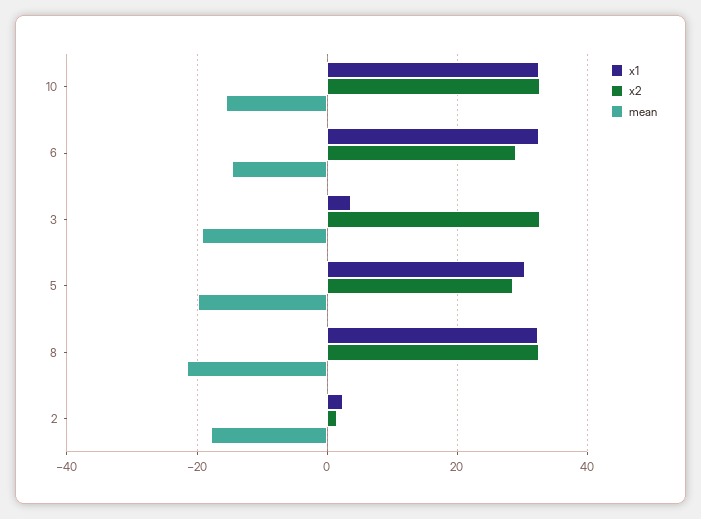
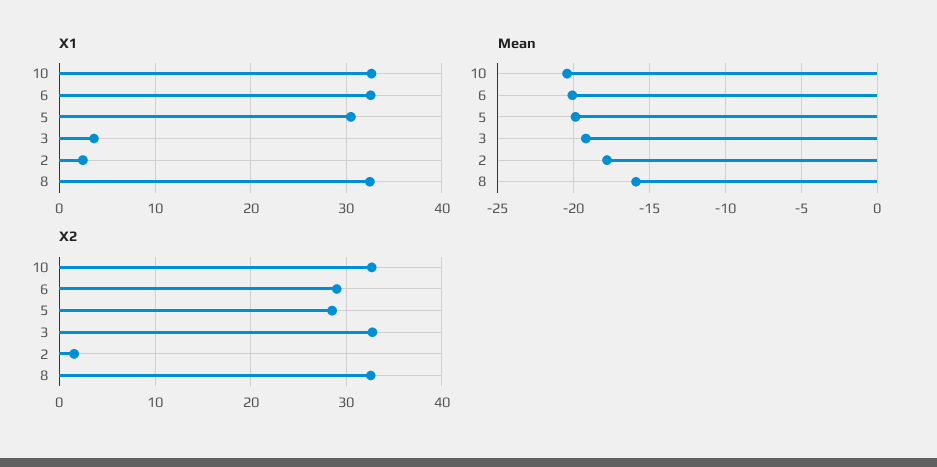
  {
    "x1": {
      "10": 33,
      "6": 33,
      "3": 4,
      "5": 31,
      "8": 32,
      "2": 2
    },
    "x2": {
      "10": 33,
      "6": 29,
      "3": 33,
      "5": 29,
      "8": 33,
      "2": 2
    },
    "mean": {
-     "10": -16,
+     "10": -20.5,
-     "6": -14,
+     "6": -20,
      "3": -19,
      "5": -20,
-     "8": -22,
+     "8": -16,
      "2": -18
    }
  }

